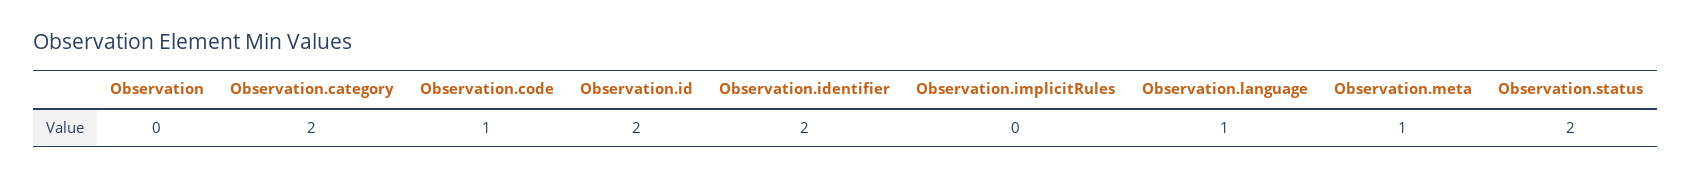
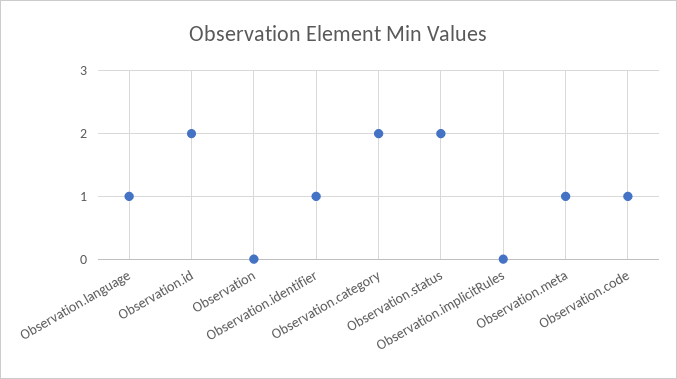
  {
    "Observation": 0,
    "Observation.category": 2,
    "Observation.code": 1,
    "Observation.id": 2,
-   "Observation.identifier": 2,
+   "Observation.identifier": 1,
    "Observation.implicitRules": 0,
    "Observation.language": 1,
    "Observation.meta": 1,
    "Observation.status": 2
  }

